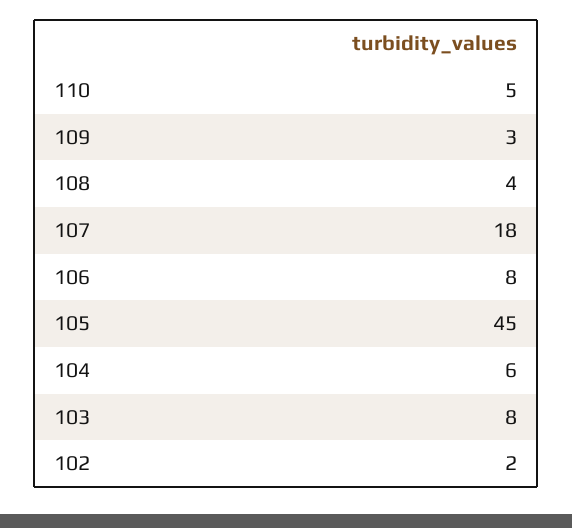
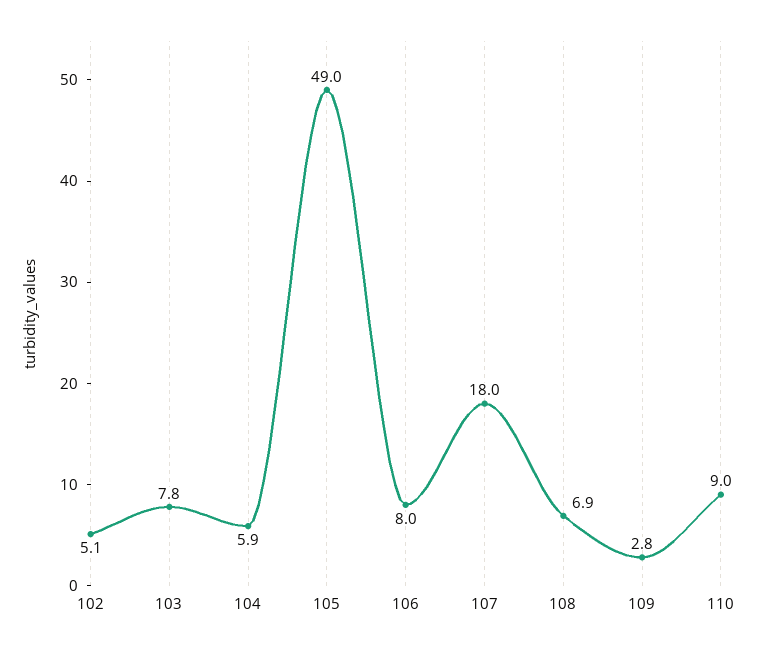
  {
-   "110": 5,
+   "110": 9,
    "109": 2.8,
-   "108": 4,
+   "108": 6.9,
    "107": 18,
    "106": 8,
-   "105": 45,
+   "105": 49,
    "104": 5.9,
    "103": 7.8,
-   "102": 2
+   "102": 5.1
  }

